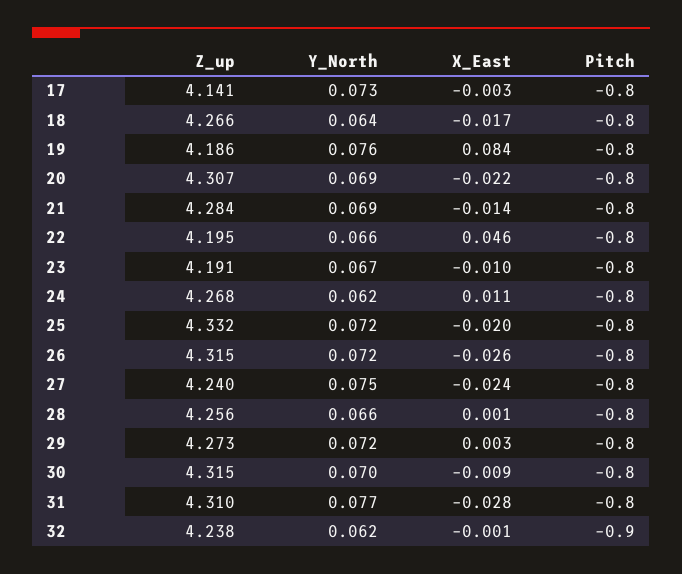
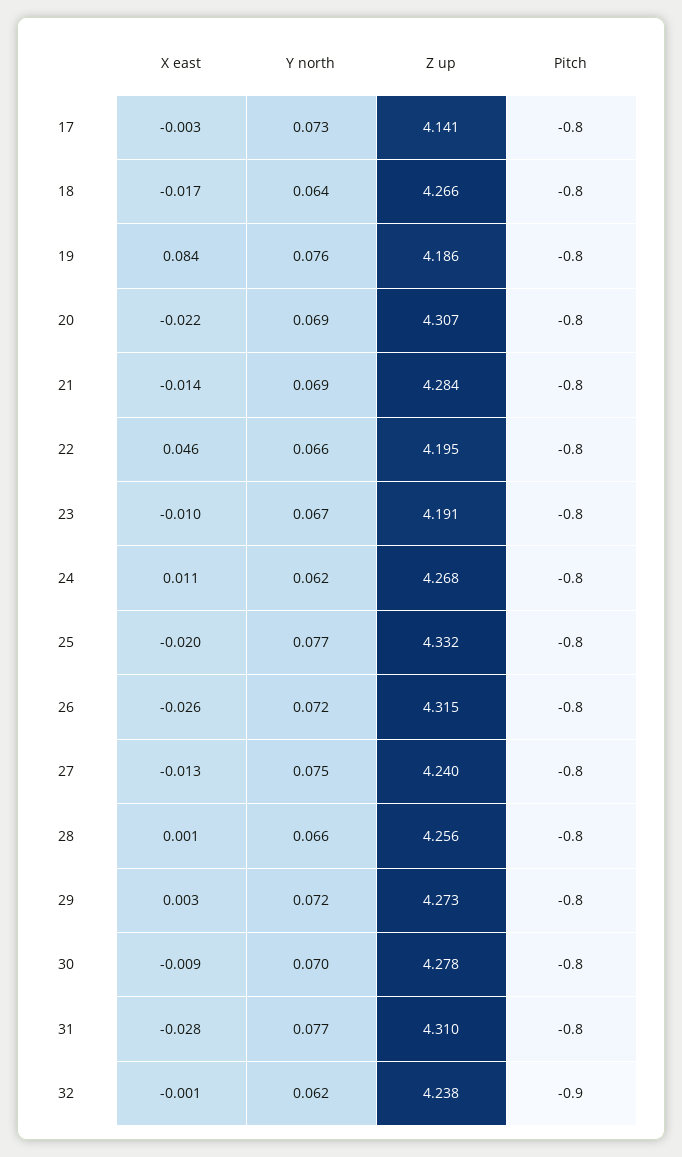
  {
    "Z_up": {
      "17": 4.141,
      "18": 4.266,
      "19": 4.186,
      "20": 4.307,
      "21": 4.284,
      "22": 4.195,
      "23": 4.191,
      "24": 4.268,
      "25": 4.332,
      "26": 4.315,
      "27": 4.24,
      "28": 4.256,
      "29": 4.273,
-     "30": 4.315,
+     "30": 4.278,
      "31": 4.31,
      "32": 4.238
    },
    "Y_North": {
      "17": 0.073,
      "18": 0.064,
      "19": 0.076,
      "20": 0.069,
      "21": 0.069,
      "22": 0.066,
      "23": 0.067,
      "24": 0.062,
-     "25": 0.072,
+     "25": 0.077,
      "26": 0.072,
      "27": 0.075,
      "28": 0.066,
      "29": 0.072,
      "30": 0.07,
      "31": 0.077,
      "32": 0.062
    },
    "X_East": {
      "17": -0.003,
      "18": -0.017,
      "19": 0.084,
      "20": -0.022,
      "21": -0.014,
      "22": 0.046,
      "23": -0.01,
      "24": 0.011,
      "25": -0.02,
      "26": -0.026,
-     "27": -0.024,
+     "27": -0.013,
      "28": 0.001,
      "29": 0.003,
      "30": -0.009,
      "31": -0.028,
      "32": -0.001
    },
    "Pitch": {
      "17": -0.8,
      "18": -0.8,
      "19": -0.8,
      "20": -0.8,
      "21": -0.8,
      "22": -0.8,
      "23": -0.8,
      "24": -0.8,
      "25": -0.8,
      "26": -0.8,
      "27": -0.8,
      "28": -0.8,
      "29": -0.8,
      "30": -0.8,
      "31": -0.8,
      "32": -0.9
    }
  }

